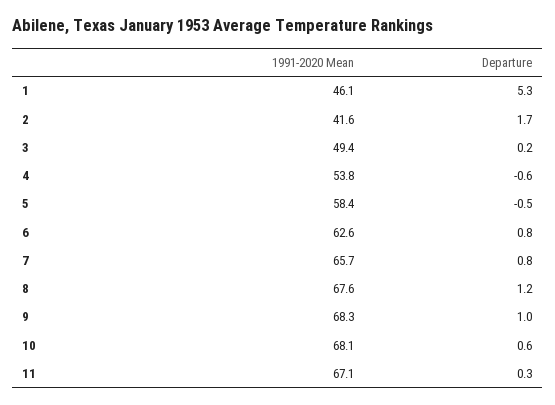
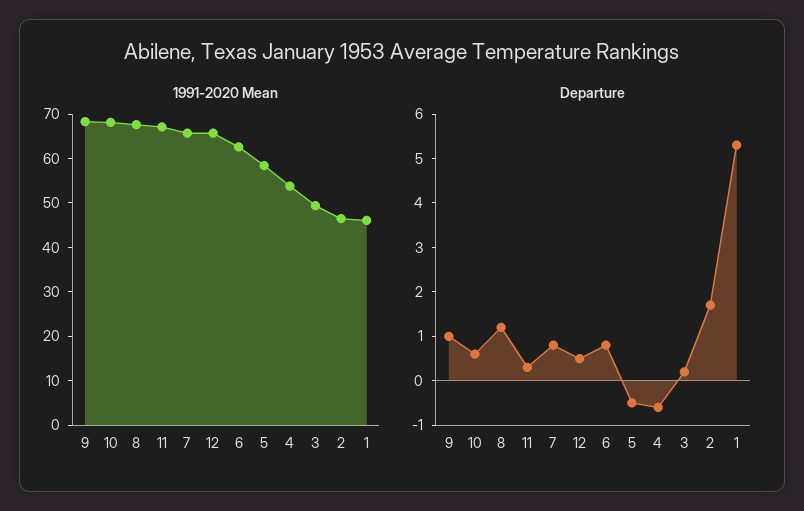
  {
    "1991-2020 Mean": {
      "1": 46.1,
-     "2": 41.6,
+     "2": 46,
      "3": 49.4,
      "4": 53.8,
      "5": 58.4,
      "6": 62.6,
      "7": 65.7,
      "8": 67.6,
      "9": 68.3,
      "10": 68.1,
-     "11": 67.1
+     "11": 67.1,
+     "12": 66
    },
    "Departure": {
      "1": 5.3,
      "2": 1.7,
      "3": 0.2,
      "4": -0.6,
      "5": -0.5,
      "6": 0.8,
      "7": 0.8,
      "8": 1.2,
      "9": 1,
      "10": 0.6,
-     "11": 0.3
+     "11": 0.3,
+     "12": 0.5
    }
  }

